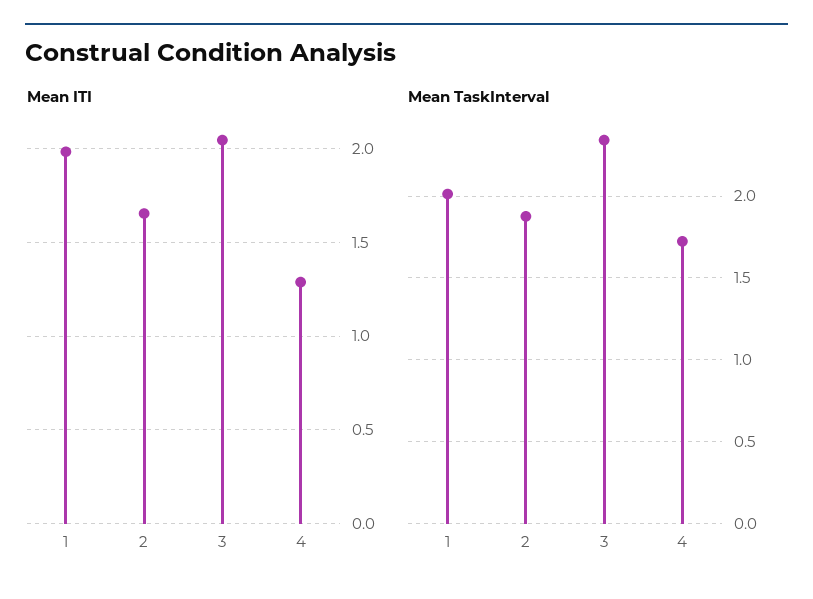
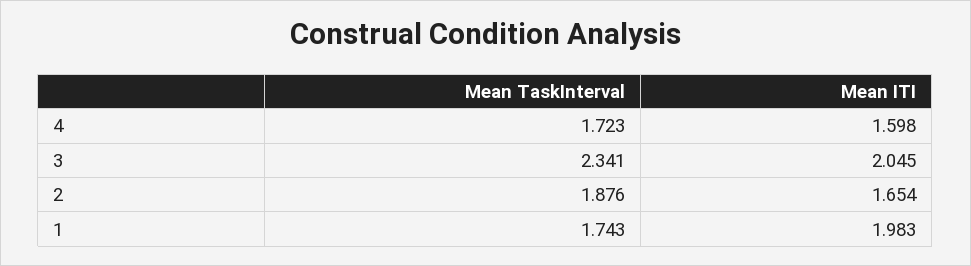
  {
    "Mean ITI": {
      "1": 1.983,
      "2": 1.654,
      "3": 2.045,
-     "4": 1.3
+     "4": 1.598
    },
    "Mean TaskInterval": {
-     "1": 2,
+     "1": 1.743,
      "2": 1.876,
      "3": 2.341,
      "4": 1.723
    }
  }

